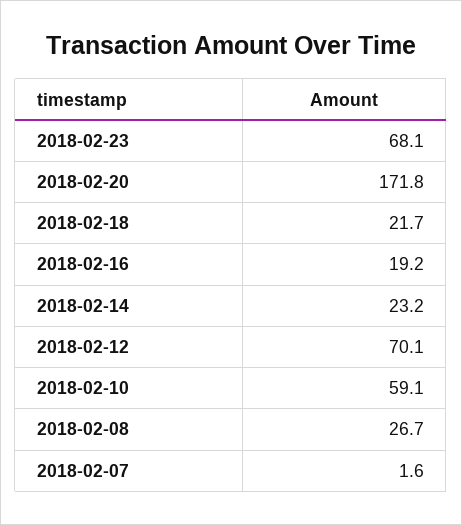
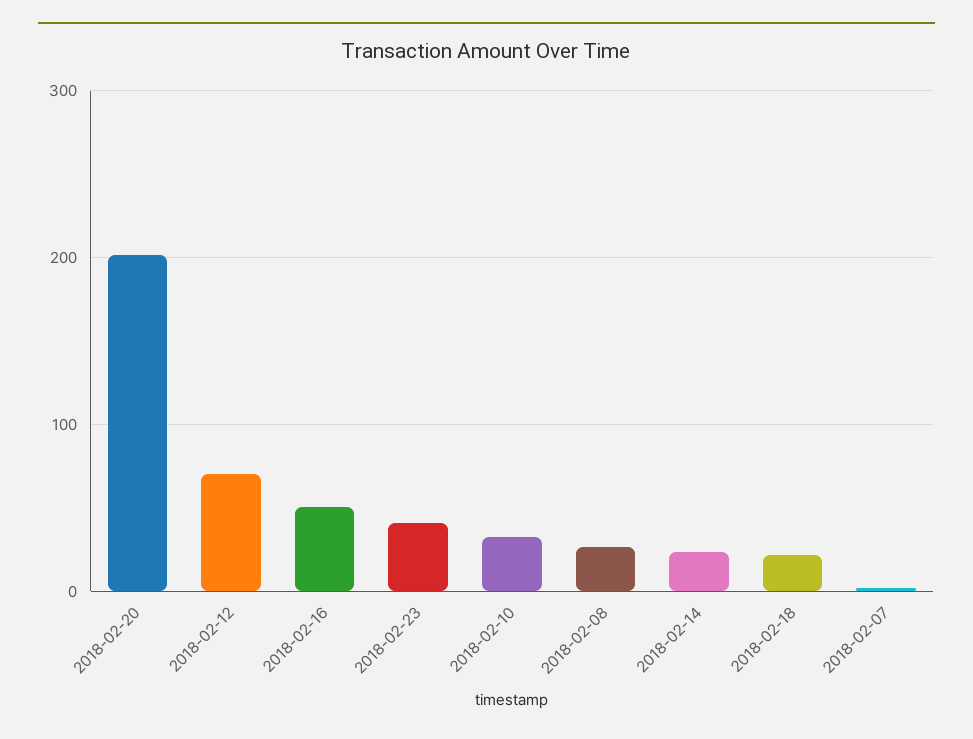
  {
-   "2018-02-23": 68.1,
+   "2018-02-23": 40,
-   "2018-02-20": 171.8,
+   "2018-02-20": 200,
    "2018-02-18": 21.7,
-   "2018-02-16": 19.2,
+   "2018-02-16": 50,
    "2018-02-14": 23.2,
    "2018-02-12": 70.1,
-   "2018-02-10": 59.1,
+   "2018-02-10": 30,
    "2018-02-08": 26.7,
    "2018-02-07": 1.6
  }

